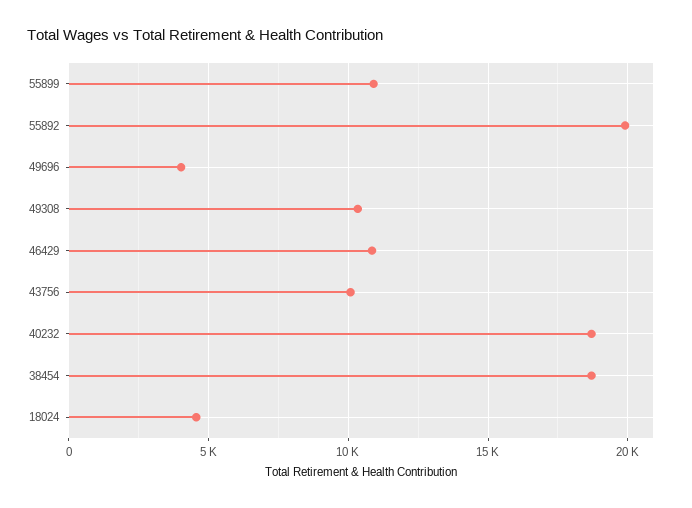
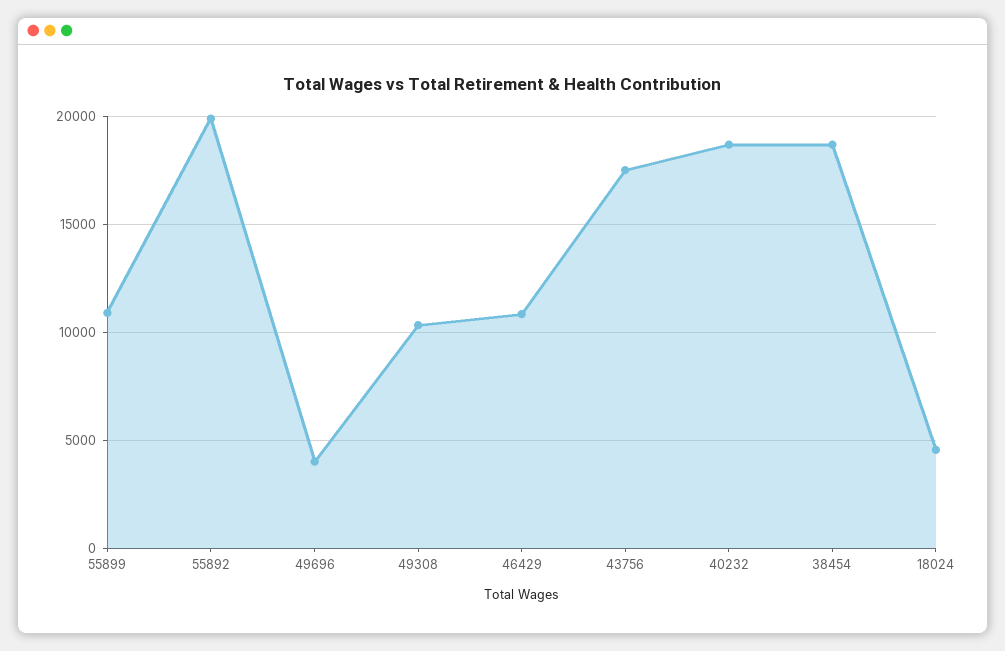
  {
    "55899": 11000,
    "55892": 20000,
    "49696": 4000,
    "49308": 10500,
    "46429": 11000,
-   "43756": 10000,
+   "43756": 17500,
    "40232": 18500,
    "38454": 18500,
    "18024": 4500
  }

